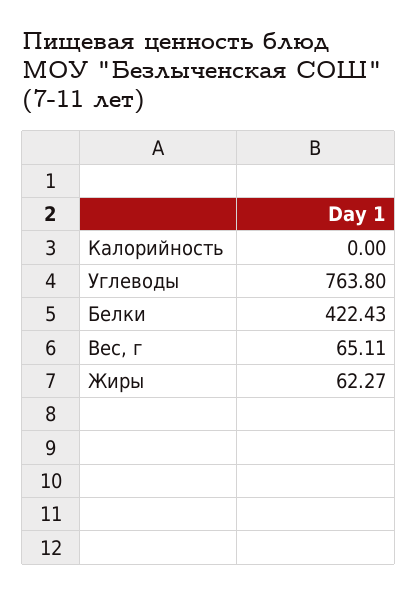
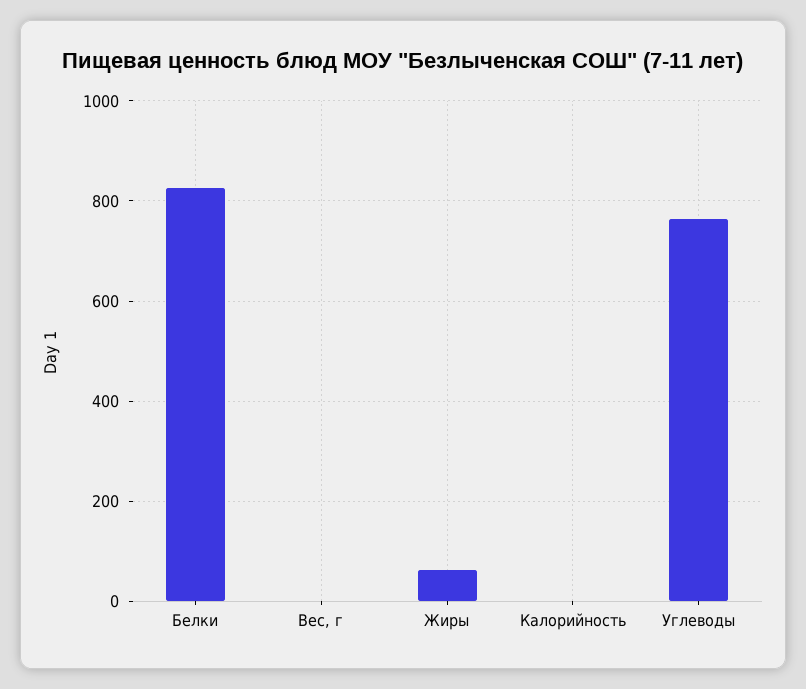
  {
    "Калорийность": 0,
    "Углеводы": 763.8,
-   "Белки": 422.43,
+   "Белки": 820,
-   "Вес, г": 65.11,
+   "Вес, г": 0,
    "Жиры": 62.27
  }

